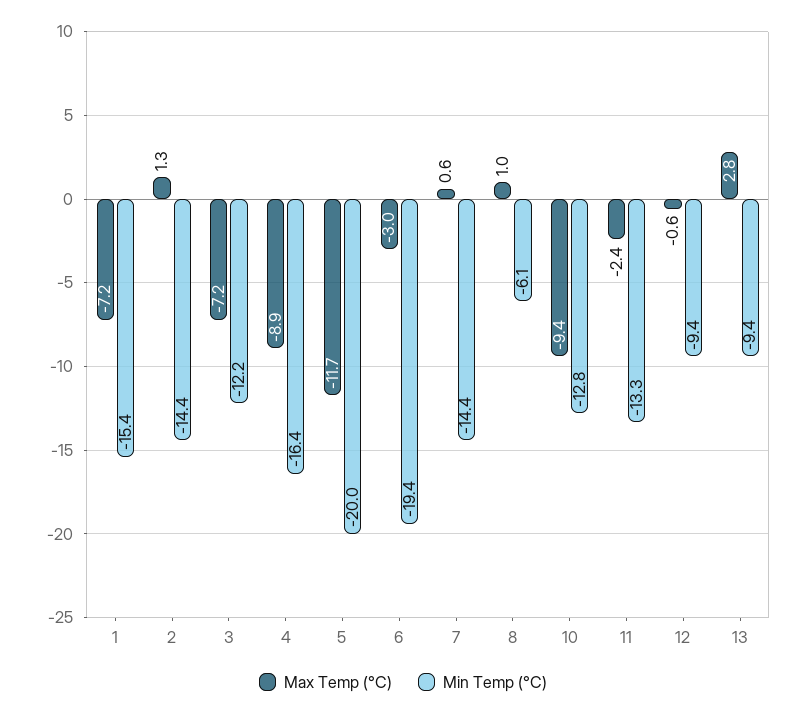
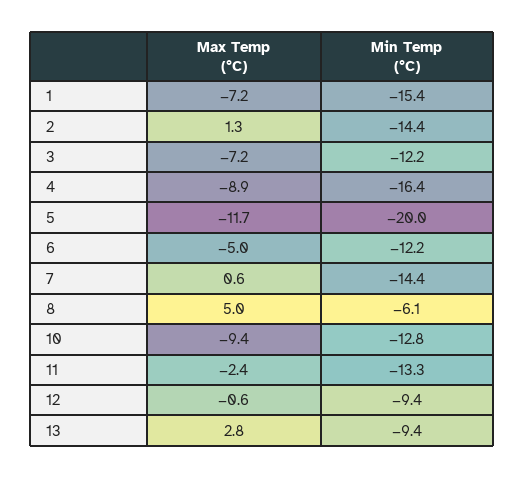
  {
    "Max Temp (°C)": {
      "1": -7.2,
      "2": 1.3,
      "3": -7.2,
      "4": -8.9,
      "5": -11.7,
-     "6": -3,
+     "6": -5,
      "7": 0.6,
-     "8": 1,
+     "8": 5,
      "10": -9.4,
      "11": -2.4,
      "12": -0.6,
      "13": 2.8
    },
    "Min Temp (°C)": {
      "1": -15.4,
      "2": -14.4,
      "3": -12.2,
      "4": -16.4,
      "5": -20,
-     "6": -19.4,
+     "6": -12.2,
      "7": -14.4,
      "8": -6.1,
      "10": -12.8,
      "11": -13.3,
      "12": -9.4,
      "13": -9.4
    }
  }

